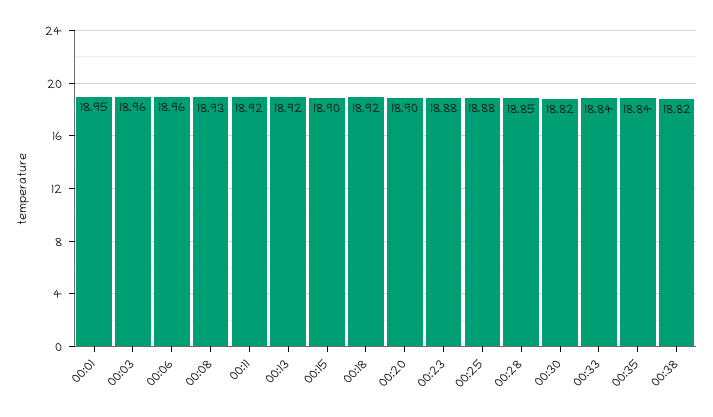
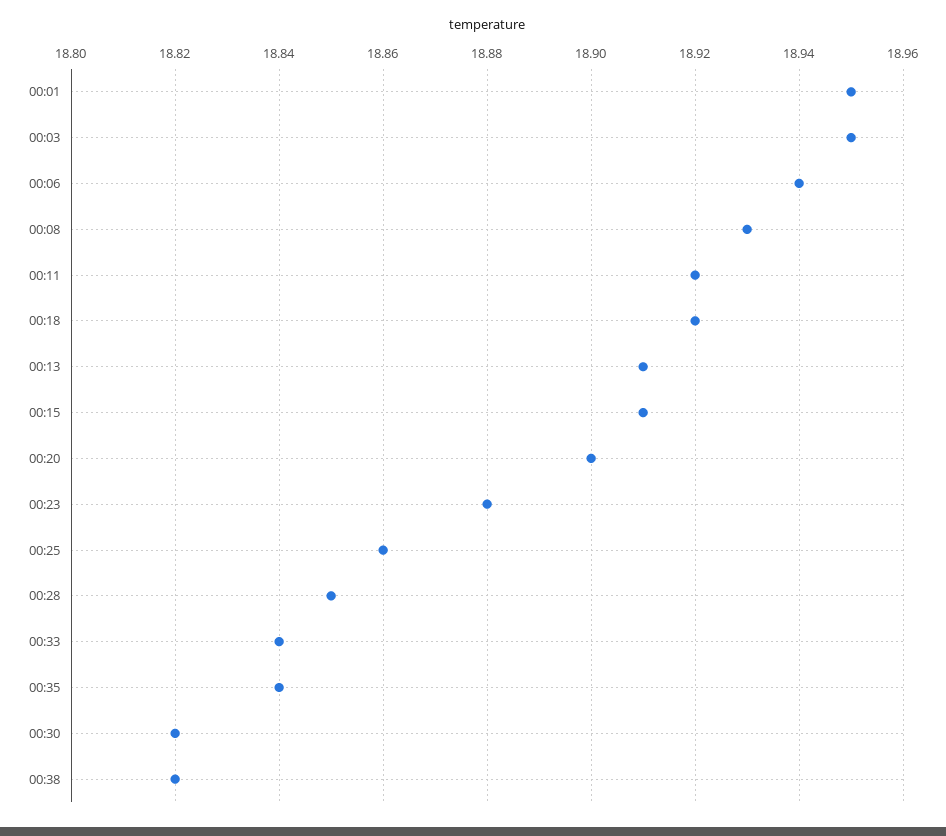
  {
    "00:01": 18.95,
-   "00:03": 18.96,
+   "00:03": 18.95,
-   "00:06": 18.96,
+   "00:06": 18.94,
    "00:08": 18.93,
    "00:11": 18.92,
-   "00:13": 18.92,
+   "00:13": 18.91,
-   "00:15": 18.9,
+   "00:15": 18.91,
    "00:18": 18.92,
    "00:20": 18.9,
    "00:23": 18.88,
-   "00:25": 18.88,
+   "00:25": 18.86,
    "00:28": 18.85,
    "00:30": 18.82,
    "00:33": 18.84,
    "00:35": 18.84,
    "00:38": 18.82
  }

